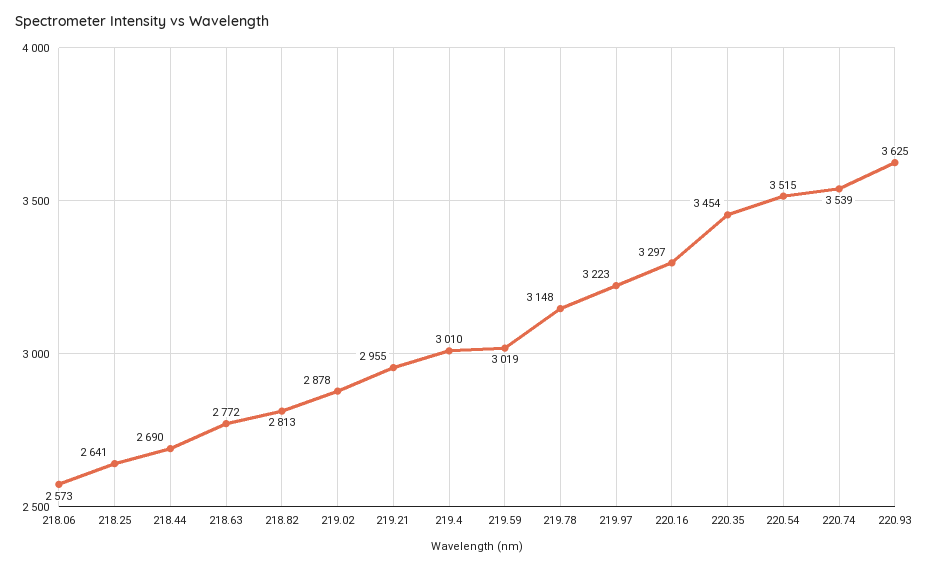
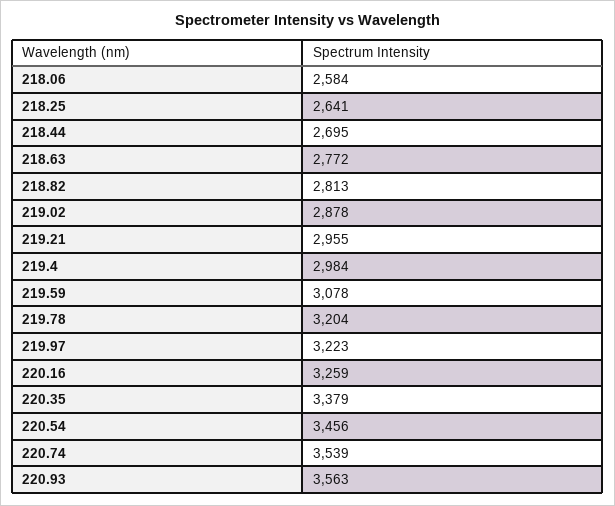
  {
-   "218.06": 2573,
+   "218.06": 2584,
    "218.25": 2641,
-   "218.44": 2690,
+   "218.44": 2695,
    "218.63": 2772,
    "218.82": 2813,
    "219.02": 2878,
    "219.21": 2955,
-   "219.4": 3010,
+   "219.4": 2984,
-   "219.59": 3019,
+   "219.59": 3078,
-   "219.78": 3148,
+   "219.78": 3204,
    "219.97": 3223,
-   "220.16": 3297,
+   "220.16": 3259,
-   "220.35": 3454,
+   "220.35": 3379,
-   "220.54": 3515,
+   "220.54": 3456,
    "220.74": 3539,
-   "220.93": 3625
+   "220.93": 3563
  }

